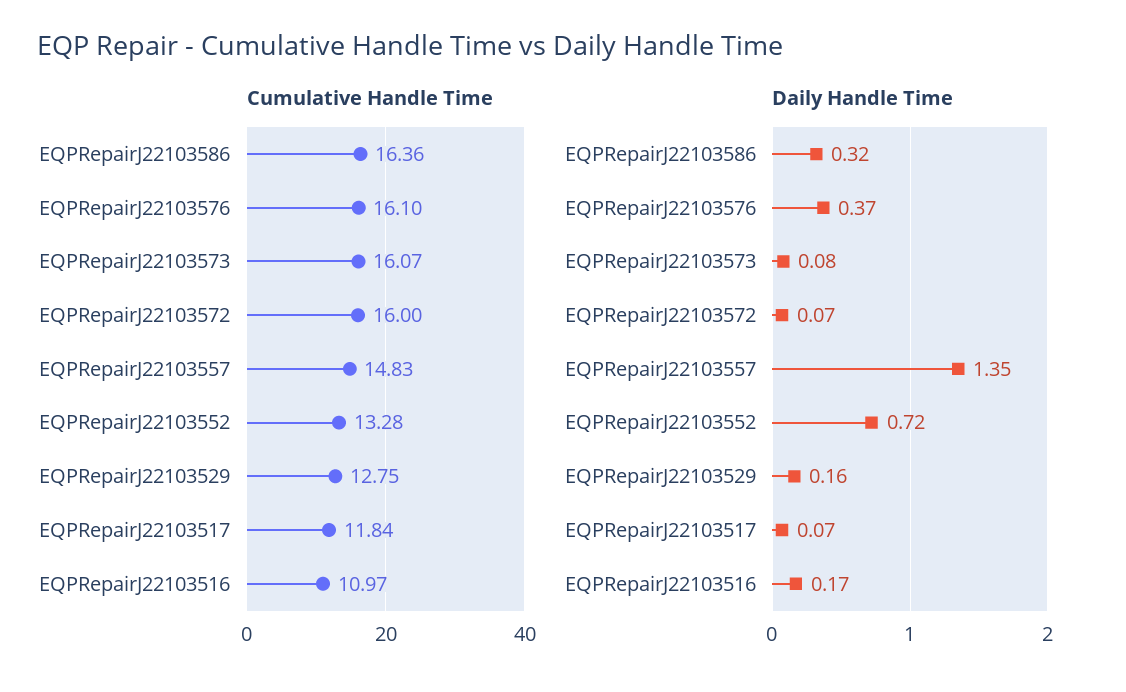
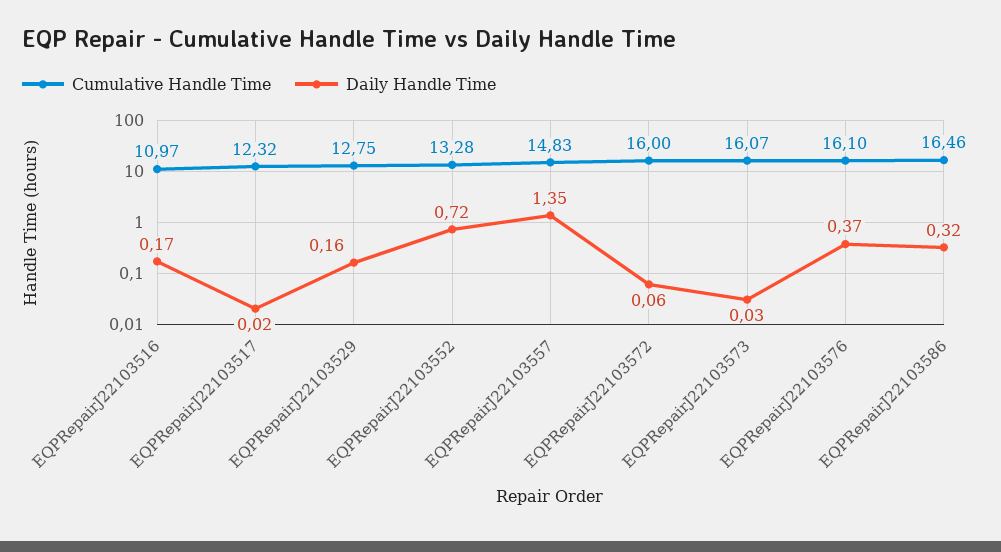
  {
    "Cumulative Handle Time": {
-     "EQPRepairJ22103586": 16.36,
+     "EQPRepairJ22103586": 16.46,
      "EQPRepairJ22103576": 16.1,
      "EQPRepairJ22103573": 16.07,
      "EQPRepairJ22103572": 16,
      "EQPRepairJ22103557": 14.83,
      "EQPRepairJ22103552": 13.28,
      "EQPRepairJ22103529": 12.75,
-     "EQPRepairJ22103517": 11.84,
+     "EQPRepairJ22103517": 12.32,
      "EQPRepairJ22103516": 10.97
    },
    "Daily Handle Time": {
      "EQPRepairJ22103586": 0.32,
      "EQPRepairJ22103576": 0.37,
-     "EQPRepairJ22103573": 0.08,
+     "EQPRepairJ22103573": 0.03,
-     "EQPRepairJ22103572": 0.07,
+     "EQPRepairJ22103572": 0.06,
      "EQPRepairJ22103557": 1.35,
      "EQPRepairJ22103552": 0.72,
      "EQPRepairJ22103529": 0.16,
-     "EQPRepairJ22103517": 0.07,
+     "EQPRepairJ22103517": 0.02,
      "EQPRepairJ22103516": 0.17
    }
  }

